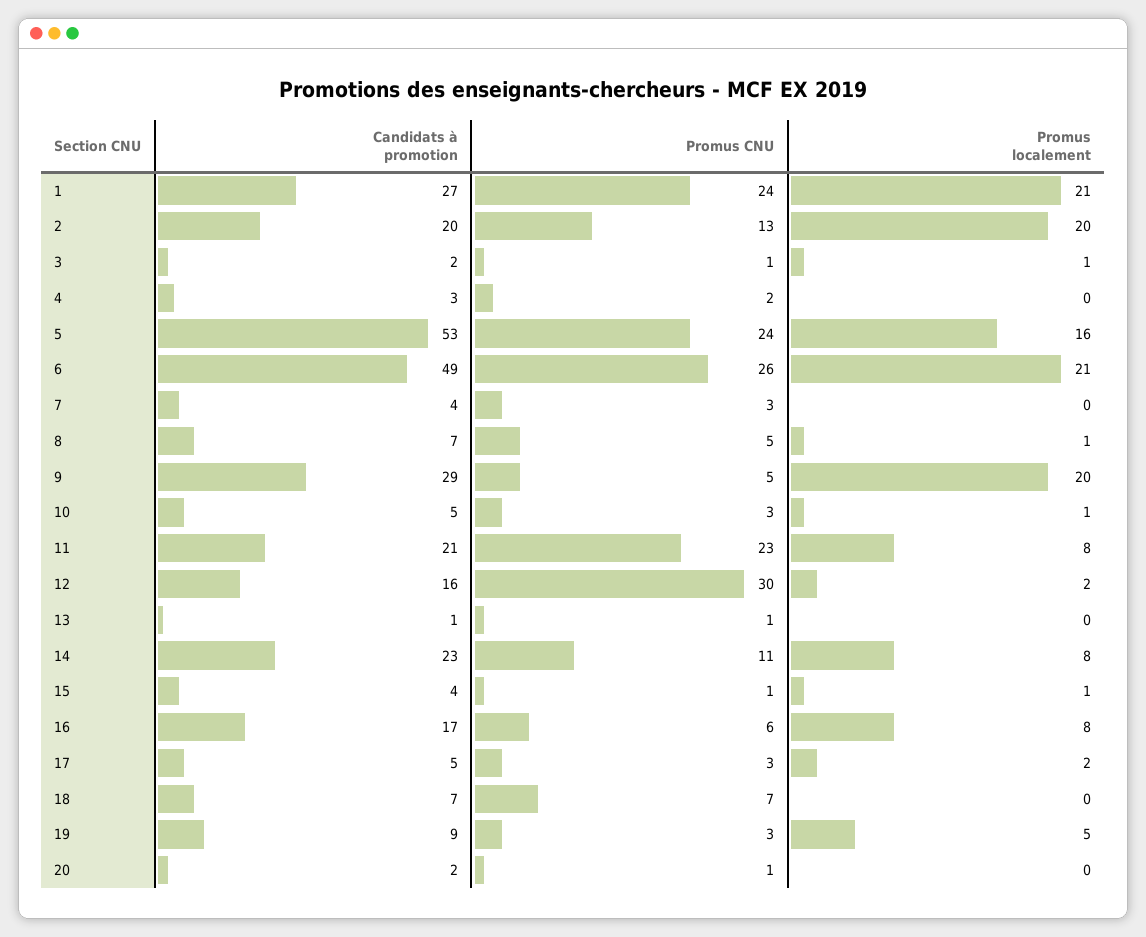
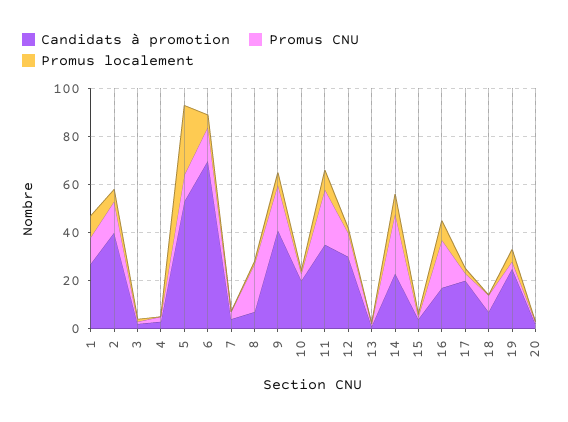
  {
    "Candidats à promotion": {
      "1": 27,
-     "2": 20,
+     "2": 40,
      "3": 2,
      "4": 3,
      "5": 53,
-     "6": 49,
+     "6": 70,
      "7": 4,
      "8": 7,
-     "9": 29,
+     "9": 40,
-     "10": 5,
+     "10": 20,
-     "11": 21,
+     "11": 35,
-     "12": 16,
+     "12": 30,
      "13": 1,
      "14": 23,
      "15": 4,
      "16": 17,
-     "17": 5,
+     "17": 20,
      "18": 7,
-     "19": 9,
+     "19": 25,
      "20": 2
    },
    "Promus CNU": {
-     "1": 24,
+     "1": 10,
      "2": 13,
      "3": 1,
      "4": 2,
-     "5": 24,
+     "5": 10,
-     "6": 26,
+     "6": 15,
      "7": 3,
-     "8": 5,
+     "8": 20,
-     "9": 5,
+     "9": 20,
      "10": 3,
      "11": 23,
-     "12": 30,
+     "12": 10,
      "13": 1,
-     "14": 11,
+     "14": 25,
      "15": 1,
-     "16": 6,
+     "16": 20,
      "17": 3,
      "18": 7,
      "19": 3,
      "20": 1
    },
    "Promus localement": {
-     "1": 21,
+     "1": 10,
-     "2": 20,
+     "2": 5,
      "3": 1,
      "4": 0,
-     "5": 16,
+     "5": 30,
-     "6": 21,
+     "6": 5,
      "7": 0,
      "8": 1,
-     "9": 20,
+     "9": 5,
      "10": 1,
      "11": 8,
      "12": 2,
      "13": 0,
      "14": 8,
      "15": 1,
      "16": 8,
      "17": 2,
      "18": 0,
      "19": 5,
      "20": 0
    }
  }

